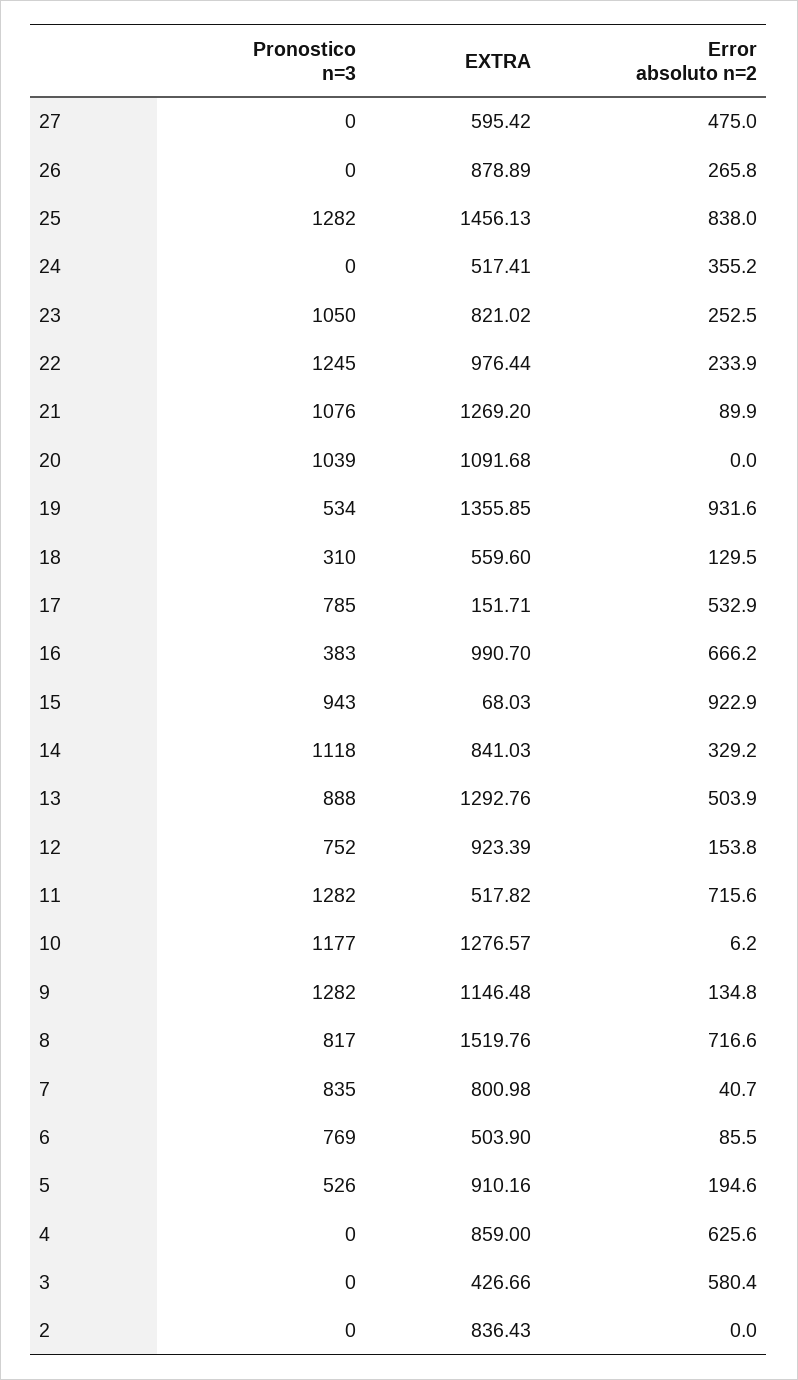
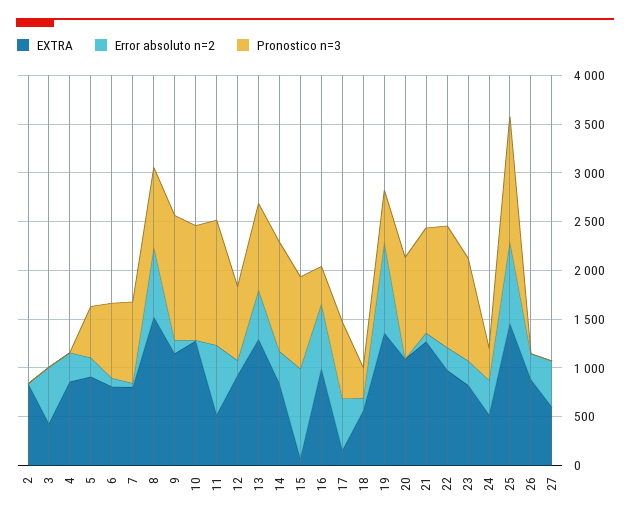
  {
    "Pronostico n=3": {
      "27": 0,
      "26": 0,
      "25": 1282,
-     "24": 0,
+     "24": 300,
      "23": 1050,
      "22": 1245,
      "21": 1076,
      "20": 1039,
      "19": 534,
      "18": 310,
      "17": 785,
      "16": 383,
      "15": 943,
      "14": 1118,
      "13": 888,
      "12": 752,
      "11": 1282,
      "10": 1177,
      "9": 1282,
      "8": 817,
      "7": 835,
      "6": 769,
      "5": 526,
      "4": 0,
      "3": 0,
      "2": 0
    },
    "EXTRA": {
      "27": 595.42,
      "26": 878.89,
      "25": 1456.13,
      "24": 517.41,
      "23": 821.02,
      "22": 976.44,
      "21": 1269.2,
      "20": 1091.68,
      "19": 1355.85,
      "18": 559.6,
      "17": 151.71,
      "16": 990.7,
      "15": 68.03,
      "14": 841.03,
      "13": 1292.76,
      "12": 923.39,
      "11": 517.82,
      "10": 1276.57,
      "9": 1146.48,
      "8": 1519.76,
      "7": 800.98,
-     "6": 503.9,
+     "6": 800,
      "5": 910.16,
      "4": 859,
      "3": 426.66,
      "2": 836.43
    },
    "Error absoluto n=2": {
      "27": 475,
      "26": 265.8,
      "25": 838,
      "24": 355.2,
      "23": 252.5,
      "22": 233.9,
      "21": 89.9,
      "20": 0,
      "19": 931.6,
      "18": 129.5,
      "17": 532.9,
      "16": 666.2,
      "15": 922.9,
      "14": 329.2,
      "13": 503.9,
      "12": 153.8,
      "11": 715.6,
      "10": 6.2,
      "9": 134.8,
      "8": 716.6,
      "7": 40.7,
      "6": 85.5,
      "5": 194.6,
-     "4": 625.6,
+     "4": 300,
      "3": 580.4,
      "2": 0
    }
  }

